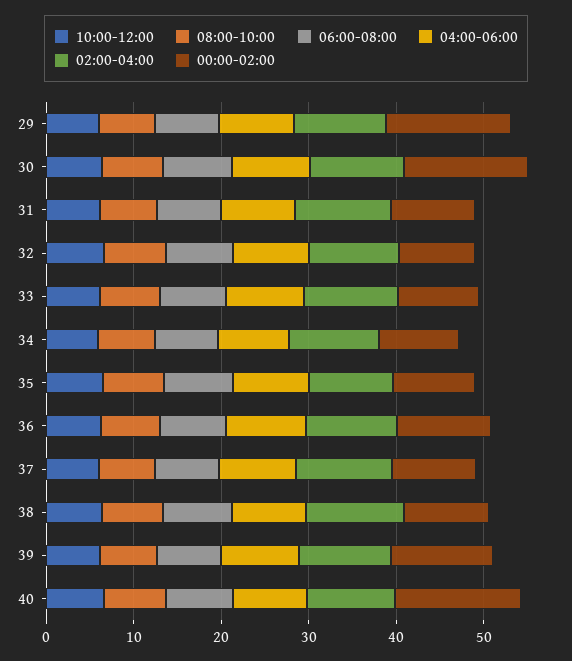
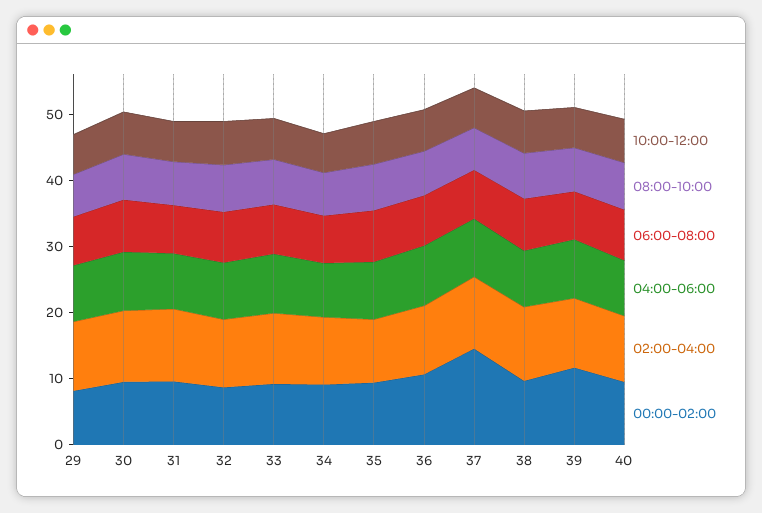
  {
    "10:00-12:00": {
      "29": 6,
      "30": 6,
      "31": 6,
      "32": 6,
      "33": 6,
      "34": 6,
      "35": 6,
      "36": 6,
      "37": 6,
      "38": 6,
      "39": 6,
      "40": 6
    },
    "08:00-10:00": {
      "29": 6,
      "30": 6,
      "31": 6,
      "32": 8,
      "33": 6,
      "34": 6,
      "35": 8,
      "36": 6,
      "37": 6,
      "38": 6,
      "39": 6,
      "40": 8
    },
    "06:00-08:00": {
      "29": 8,
      "30": 8,
      "31": 8,
      "32": 8,
      "33": 8,
      "34": 8,
      "35": 8,
      "36": 8,
      "37": 8,
      "38": 8,
      "39": 8,
      "40": 8
    },
    "04:00-06:00": {
      "29": 8,
      "30": 8,
      "31": 8,
      "32": 8,
      "33": 10,
      "34": 8,
      "35": 8,
      "36": 10,
      "37": 8,
      "38": 8,
      "39": 8,
      "40": 8
    },
    "02:00-04:00": {
      "29": 10,
      "30": 10,
      "31": 12,
      "32": 10,
      "33": 10,
      "34": 10,
      "35": 10,
      "36": 10,
      "37": 10,
      "38": 12,
      "39": 10,
      "40": 10
    },
    "00:00-02:00": {
-     "29": 14,
+     "29": 8,
-     "30": 14,
+     "30": 10,
      "31": 10,
      "32": 8,
      "33": 10,
      "34": 10,
      "35": 10,
      "36": 10,
-     "37": 10,
+     "37": 14,
      "38": 10,
      "39": 12,
-     "40": 14
+     "40": 10
    }
  }

